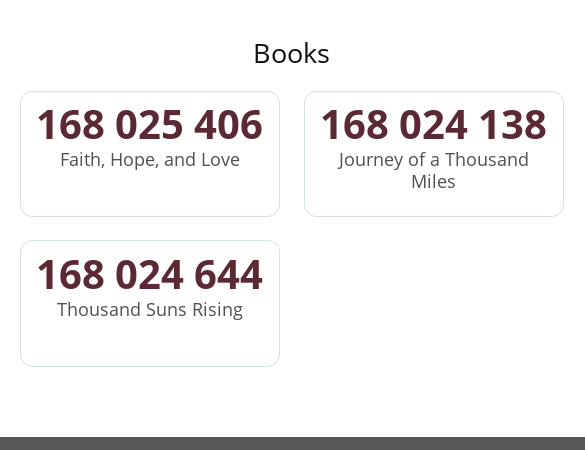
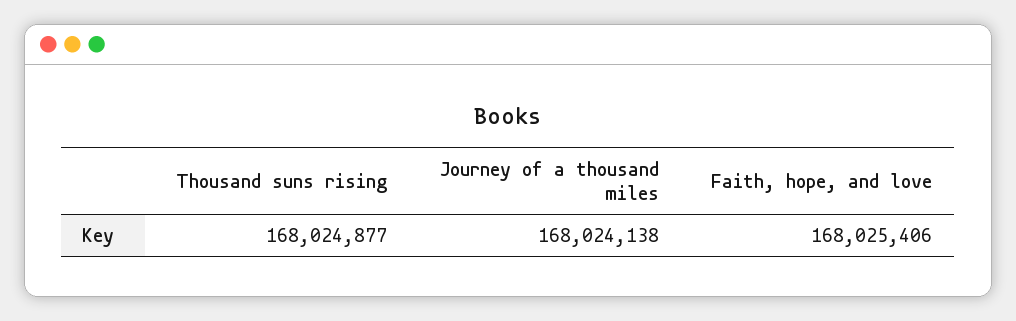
  {
    "Faith, Hope, and Love": 168025406,
    "Journey of a Thousand Miles": 168024138,
-   "Thousand Suns Rising": 168024644
+   "Thousand Suns Rising": 168024877
  }

